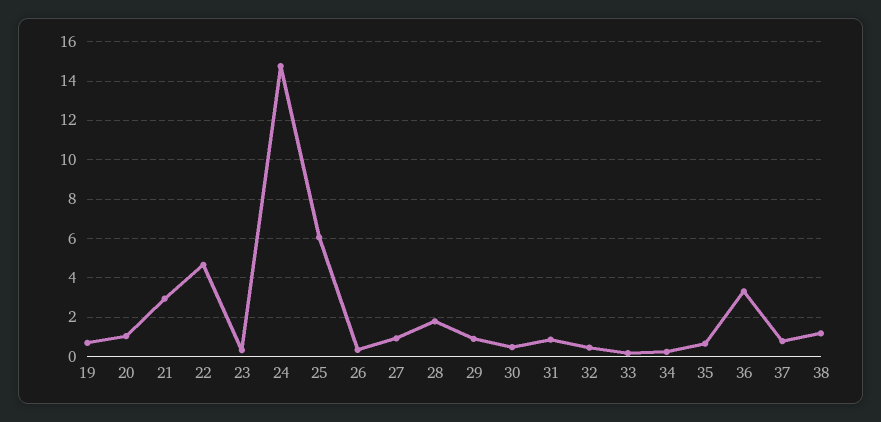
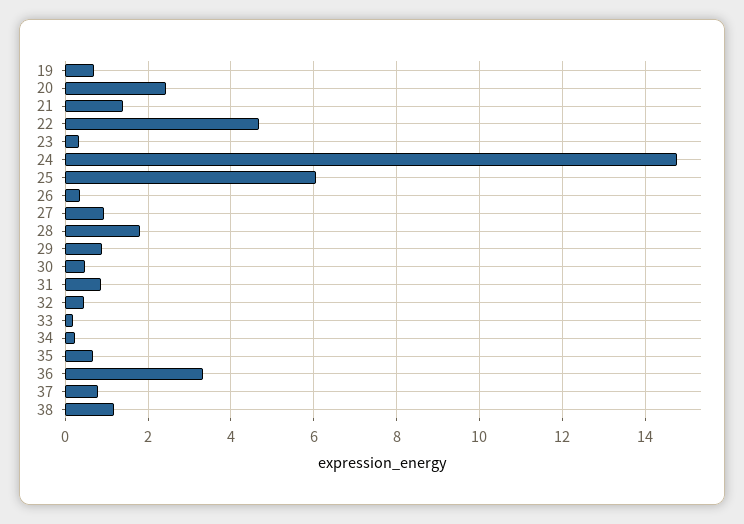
  {
    "19": 0.8,
-   "20": 1,
+   "20": 2.4,
-   "21": 3,
+   "21": 1.4,
    "22": 4.6,
    "23": 0.4,
    "24": 14.8,
    "25": 6,
    "26": 0.4,
    "27": 1,
    "28": 1.8,
    "29": 1,
    "30": 0.4,
    "31": 0.8,
    "32": 0.4,
    "33": 0.2,
    "34": 0.2,
    "35": 0.6,
    "36": 3.4,
    "37": 0.8,
    "38": 1.2
  }

